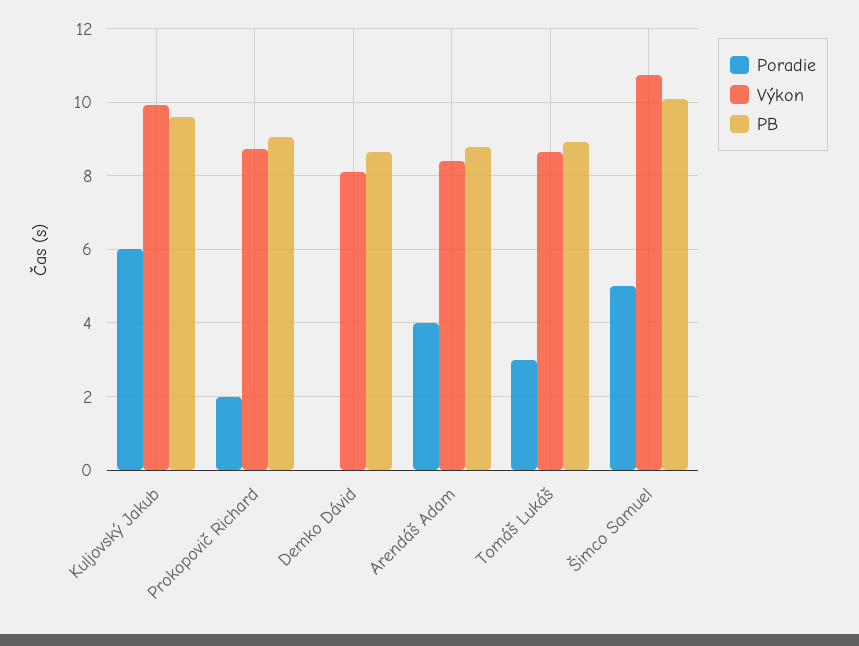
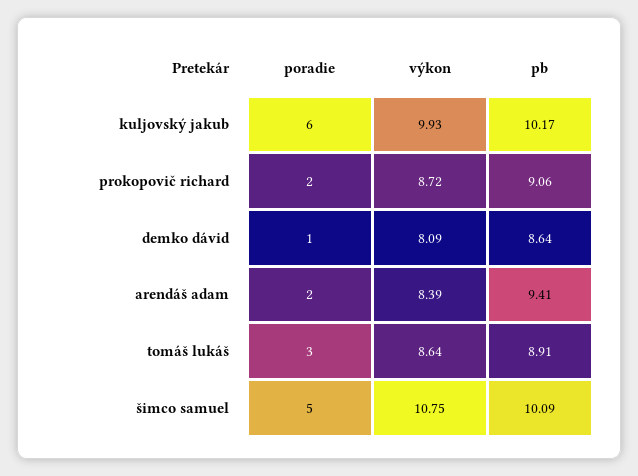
  {
    "Poradie": {
      "Kuljovský Jakub": 6,
      "Prokopovič Richard": 2,
-     "Demko Dávid": 0,
+     "Demko Dávid": 1,
-     "Arendáš Adam": 4,
+     "Arendáš Adam": 2,
      "Tomáš Lukáš": 3,
      "Šimco Samuel": 5
    },
    "Výkon": {
      "Kuljovský Jakub": 9.93,
      "Prokopovič Richard": 8.72,
      "Demko Dávid": 8.09,
      "Arendáš Adam": 8.39,
      "Tomáš Lukáš": 8.64,
      "Šimco Samuel": 10.75
    },
    "PB": {
-     "Kuljovský Jakub": 9.6,
+     "Kuljovský Jakub": 10.17,
      "Prokopovič Richard": 9.06,
      "Demko Dávid": 8.64,
-     "Arendáš Adam": 8.8,
+     "Arendáš Adam": 9.41,
      "Tomáš Lukáš": 8.91,
      "Šimco Samuel": 10.09
    }
  }

